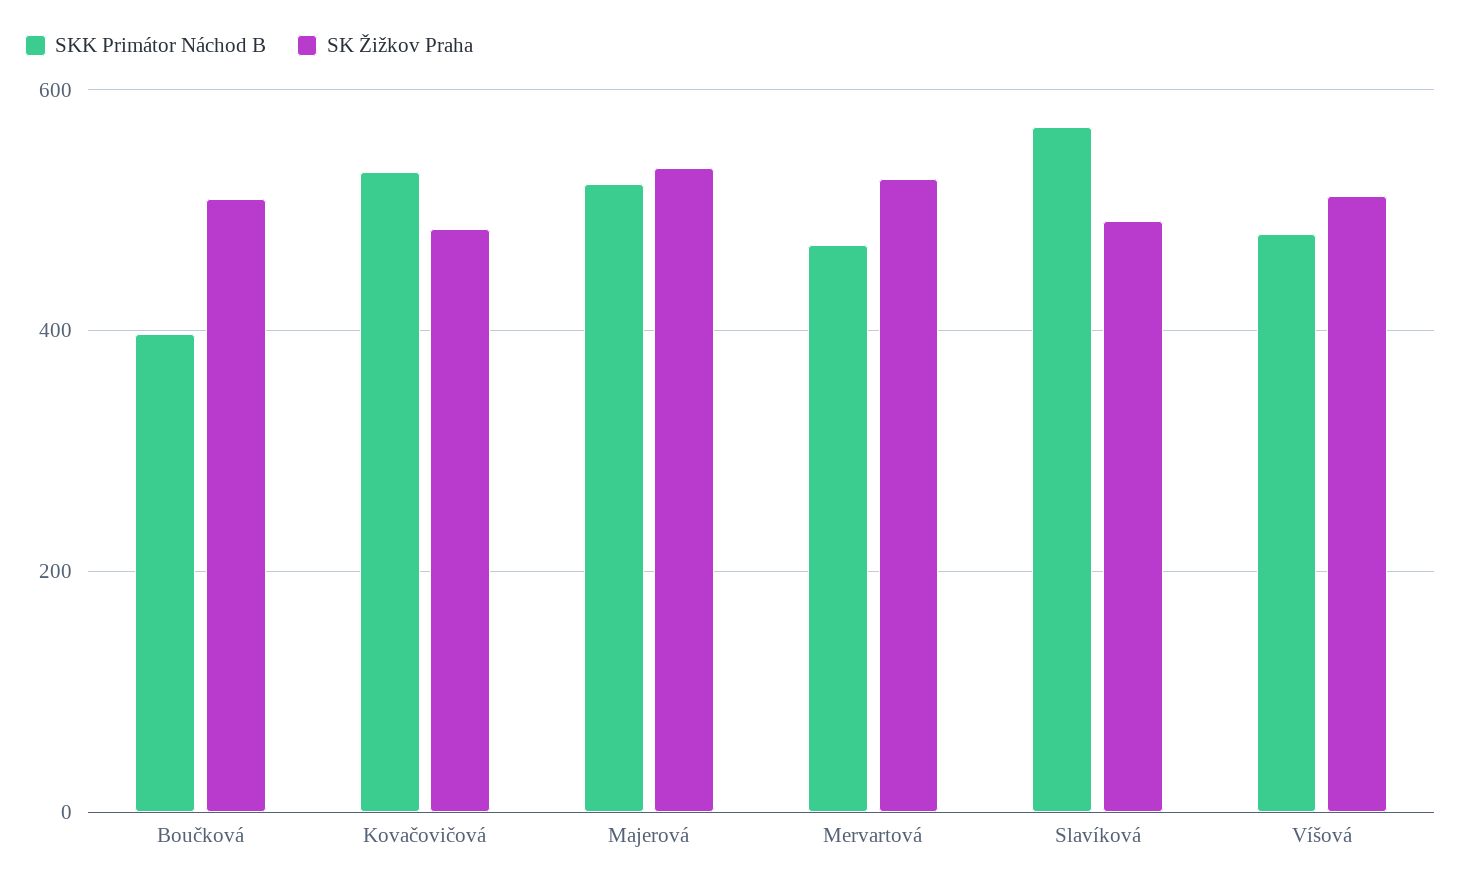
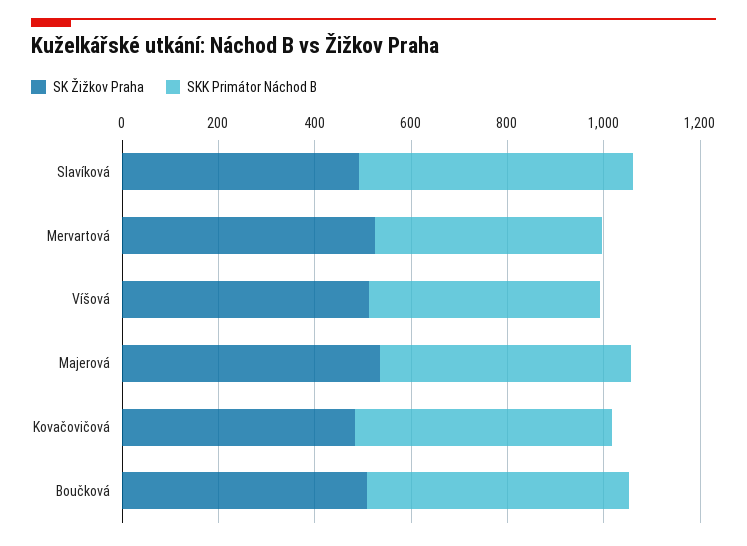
  {
    "SKK Primátor Náchod B": {
-     "Boučková": 400,
+     "Boučková": 550,
      "Kovačovičová": 540,
      "Majerová": 520,
      "Mervartová": 480,
      "Slavíková": 560,
      "Víšová": 480
    },
    "SK Žižkov Praha": {
      "Boučková": 500,
      "Kovačovičová": 480,
      "Majerová": 540,
      "Mervartová": 520,
      "Slavíková": 500,
      "Víšová": 520
    }
  }

